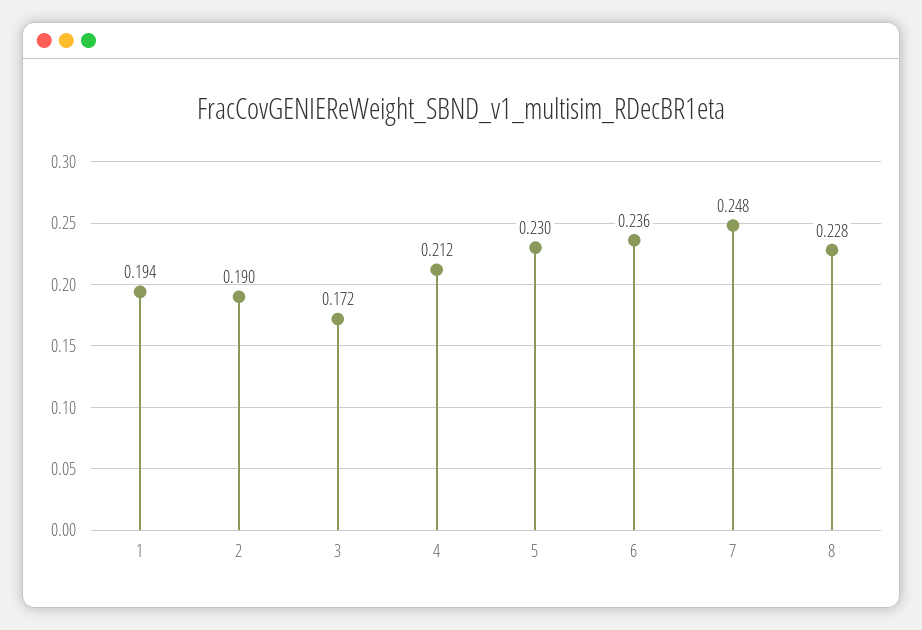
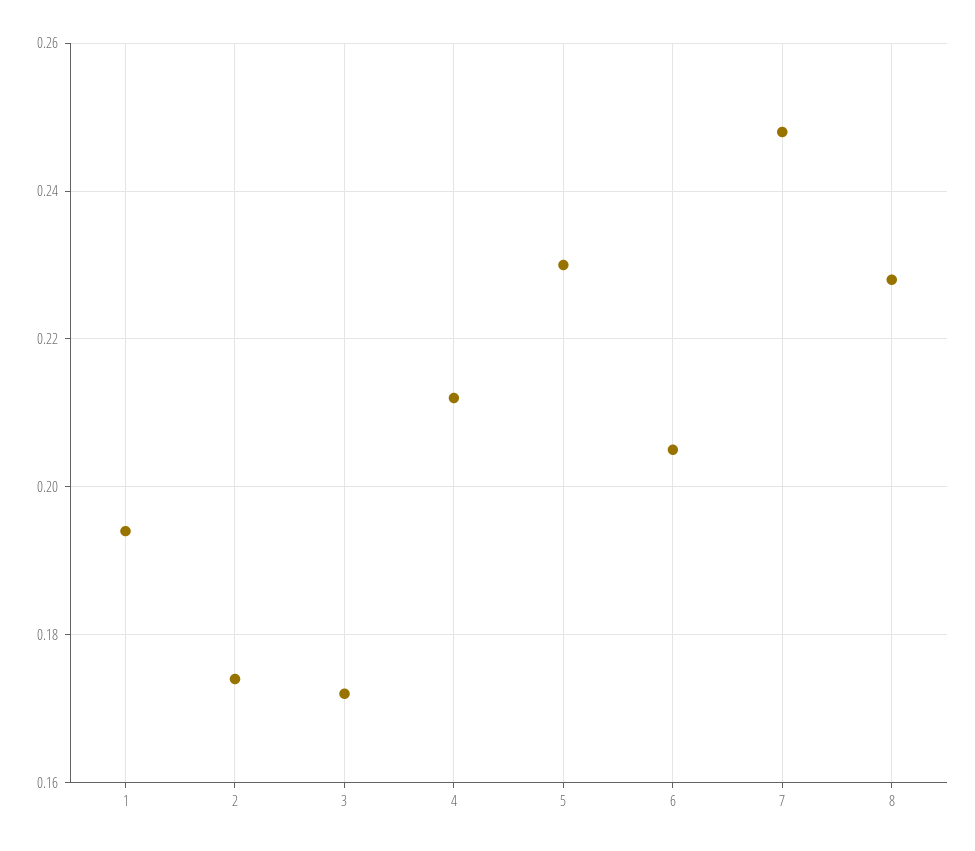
  {
    "1": 0.194,
-   "2": 0.19,
+   "2": 0.175,
    "3": 0.172,
    "4": 0.212,
    "5": 0.23,
-   "6": 0.236,
+   "6": 0.205,
    "7": 0.248,
    "8": 0.228
  }

